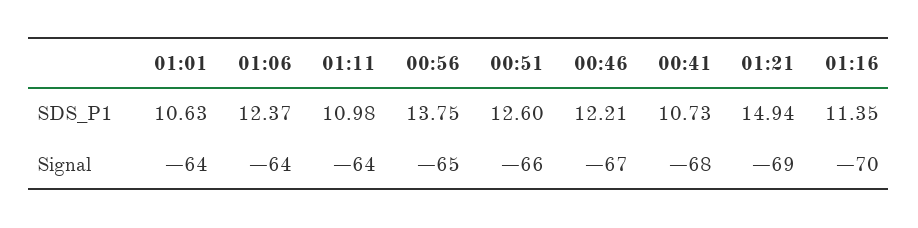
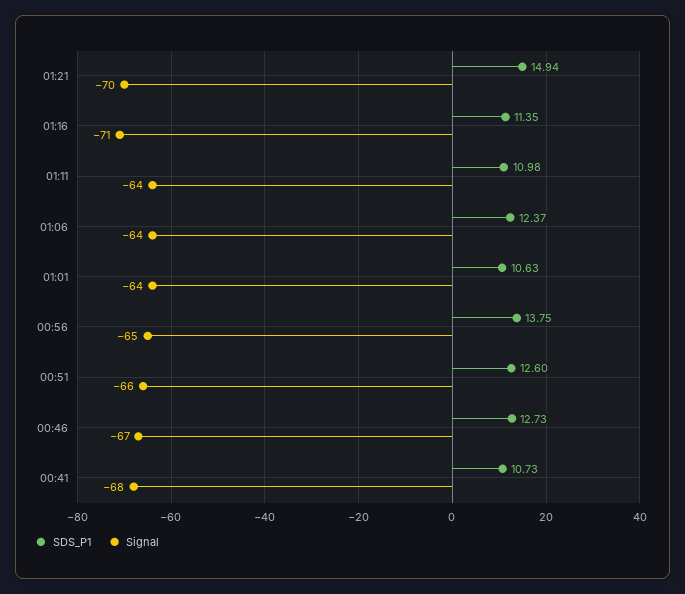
  {
    "SDS_P1": {
      "01:01": 10.63,
      "01:06": 12.37,
      "01:11": 10.98,
      "00:56": 13.75,
      "00:51": 12.6,
-     "00:46": 12.21,
+     "00:46": 12.73,
      "00:41": 10.73,
      "01:21": 14.94,
      "01:16": 11.35
    },
    "Signal": {
      "01:01": -64,
      "01:06": -64,
      "01:11": -64,
      "00:56": -65,
      "00:51": -66,
      "00:46": -67,
      "00:41": -68,
-     "01:21": -69,
+     "01:21": -70,
-     "01:16": -70
+     "01:16": -71
    }
  }

